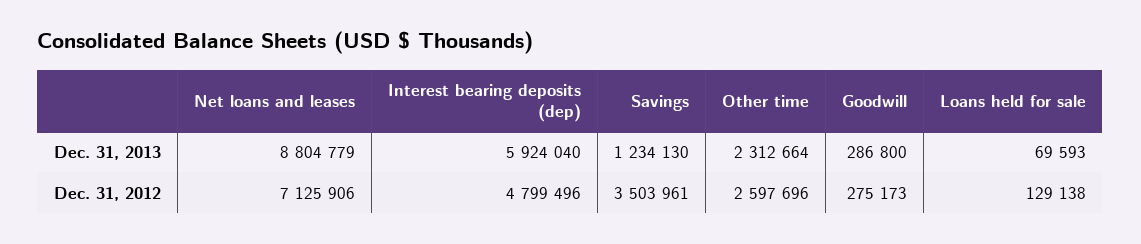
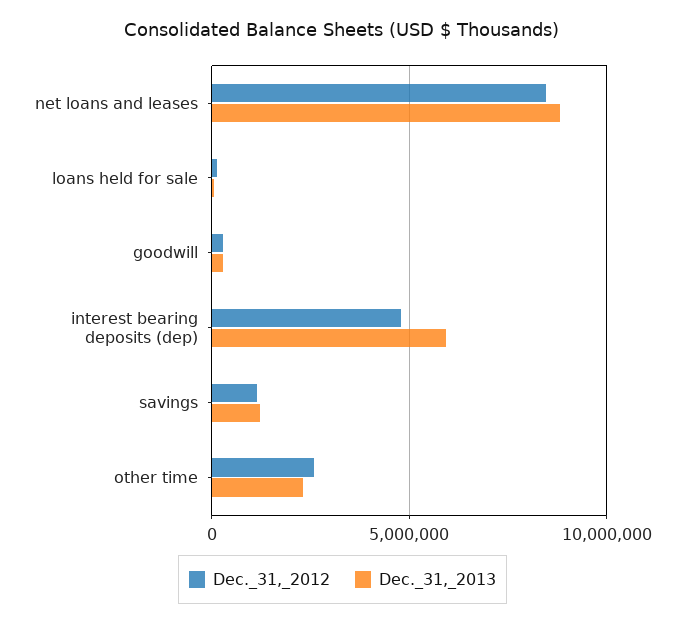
  {
    "Dec. 31, 2013": {
      "Net loans and leases": 8804779,
      "Interest bearing deposits (dep)": 5924040,
      "Savings": 1234130,
      "Other time": 2312664,
      "Goodwill": 286800,
      "Loans held for sale": 69593
    },
    "Dec. 31, 2012": {
-     "Net loans and leases": 7125906,
+     "Net loans and leases": 8500000,
      "Interest bearing deposits (dep)": 4799496,
-     "Savings": 3503961,
+     "Savings": 1000000,
      "Other time": 2597696,
      "Goodwill": 275173,
      "Loans held for sale": 129138
    }
  }

